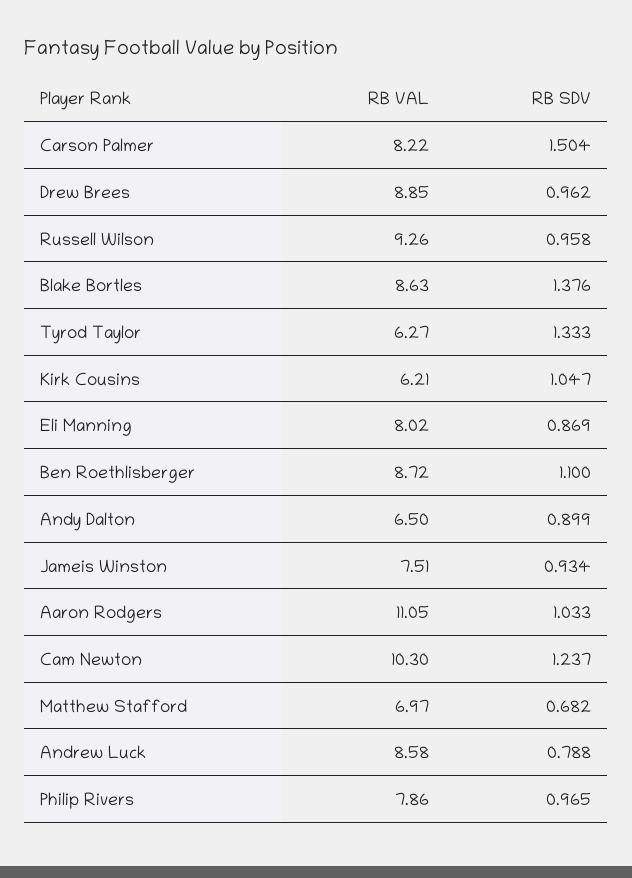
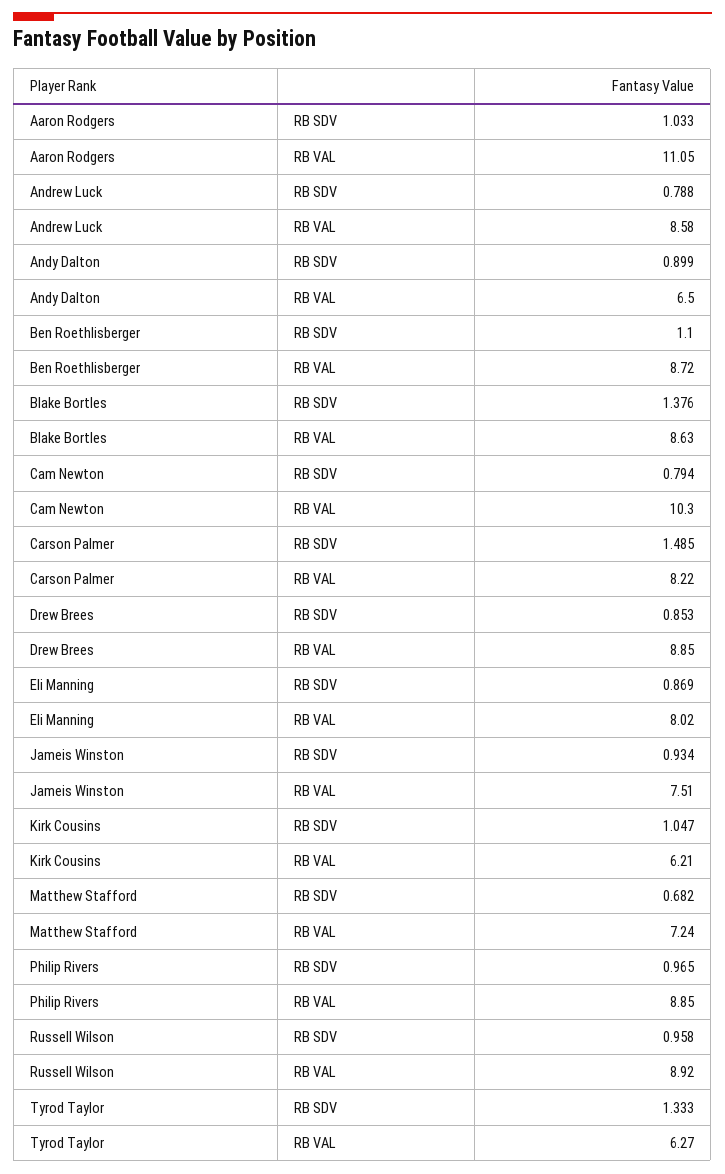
  {
    "RB VAL": {
      "Carson Palmer": 8.22,
      "Drew Brees": 8.85,
-     "Russell Wilson": 9.26,
+     "Russell Wilson": 8.92,
      "Blake Bortles": 8.63,
      "Tyrod Taylor": 6.27,
      "Kirk Cousins": 6.21,
      "Eli Manning": 8.02,
      "Ben Roethlisberger": 8.72,
      "Andy Dalton": 6.5,
      "Jameis Winston": 7.51,
      "Aaron Rodgers": 11.05,
      "Cam Newton": 10.3,
-     "Matthew Stafford": 6.97,
+     "Matthew Stafford": 7.24,
      "Andrew Luck": 8.58,
-     "Philip Rivers": 7.86
+     "Philip Rivers": 8.85
    },
    "RB SDV": {
-     "Carson Palmer": 1.504,
+     "Carson Palmer": 1.485,
-     "Drew Brees": 0.962,
+     "Drew Brees": 0.853,
      "Russell Wilson": 0.958,
      "Blake Bortles": 1.376,
      "Tyrod Taylor": 1.333,
      "Kirk Cousins": 1.047,
      "Eli Manning": 0.869,
      "Ben Roethlisberger": 1.1,
      "Andy Dalton": 0.899,
      "Jameis Winston": 0.934,
      "Aaron Rodgers": 1.033,
-     "Cam Newton": 1.237,
+     "Cam Newton": 0.794,
      "Matthew Stafford": 0.682,
      "Andrew Luck": 0.788,
      "Philip Rivers": 0.965
    }
  }

